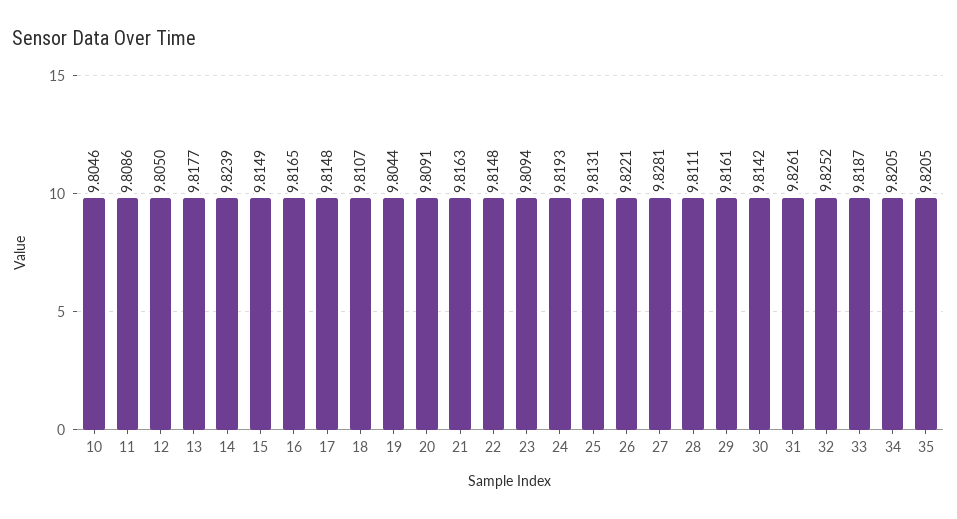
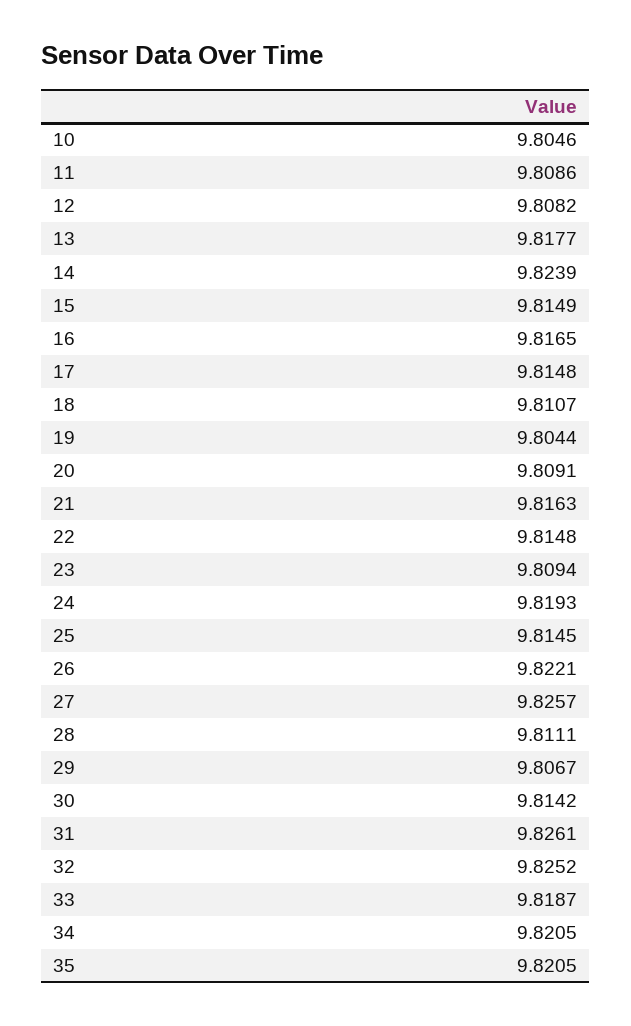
  {
    "10": 9.8046,
    "11": 9.8086,
-   "12": 9.805,
+   "12": 9.8082,
    "13": 9.8177,
    "14": 9.8239,
    "15": 9.8149,
    "16": 9.8165,
    "17": 9.8148,
    "18": 9.8107,
    "19": 9.8044,
    "20": 9.8091,
    "21": 9.8163,
    "22": 9.8148,
    "23": 9.8094,
    "24": 9.8193,
-   "25": 9.8131,
+   "25": 9.8145,
    "26": 9.8221,
-   "27": 9.8281,
+   "27": 9.8257,
    "28": 9.8111,
-   "29": 9.8161,
+   "29": 9.8067,
    "30": 9.8142,
    "31": 9.8261,
    "32": 9.8252,
    "33": 9.8187,
    "34": 9.8205,
    "35": 9.8205
  }

